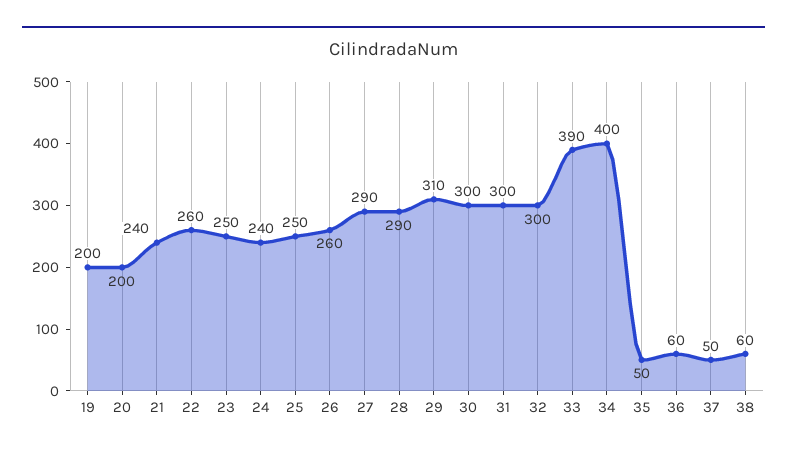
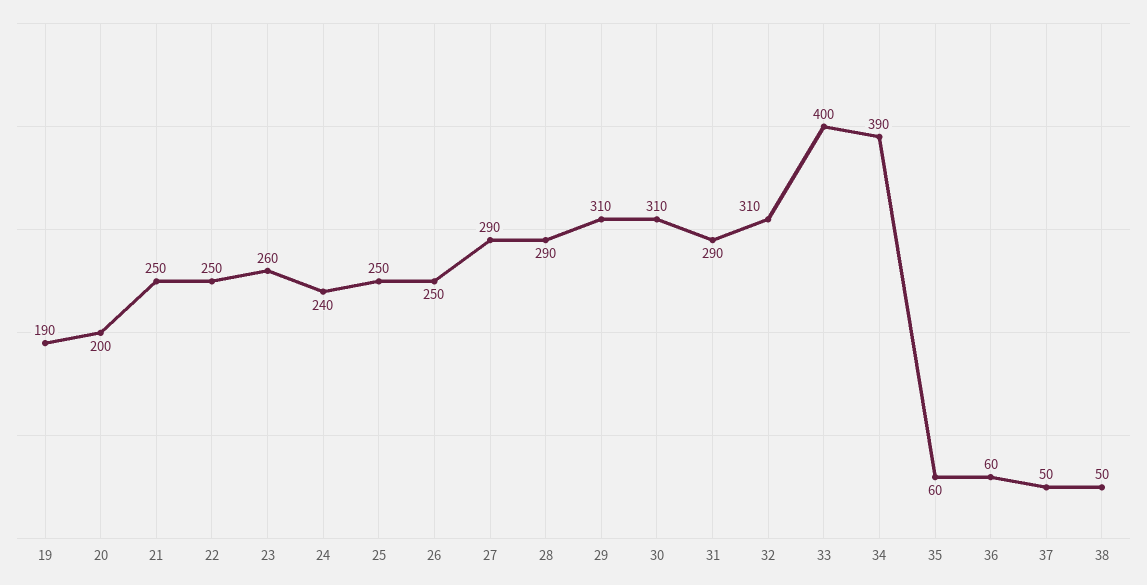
  {
-   "19": 200,
+   "19": 190,
    "20": 200,
-   "21": 240,
+   "21": 250,
-   "22": 260,
+   "22": 250,
-   "23": 250,
+   "23": 260,
    "24": 240,
    "25": 250,
-   "26": 260,
+   "26": 250,
    "27": 290,
    "28": 290,
    "29": 310,
-   "30": 300,
+   "30": 310,
-   "31": 300,
+   "31": 290,
-   "32": 300,
+   "32": 310,
-   "33": 390,
+   "33": 400,
-   "34": 400,
+   "34": 390,
-   "35": 50,
+   "35": 60,
    "36": 60,
    "37": 50,
-   "38": 60
+   "38": 50
  }

